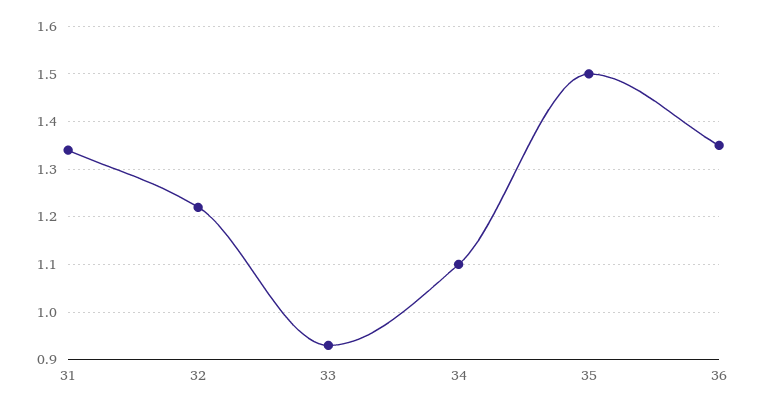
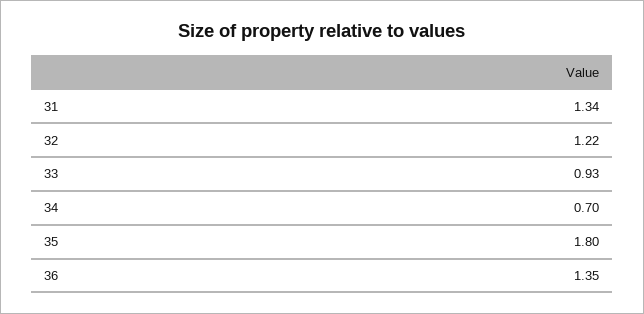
  {
    "31": 1.34,
    "32": 1.22,
    "33": 0.93,
-   "34": 1.1,
+   "34": 0.7,
-   "35": 1.5,
+   "35": 1.8,
    "36": 1.35
  }

